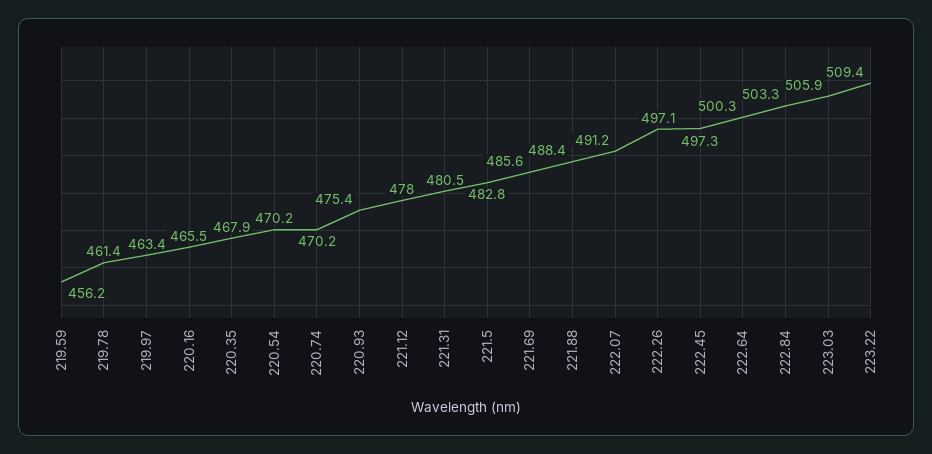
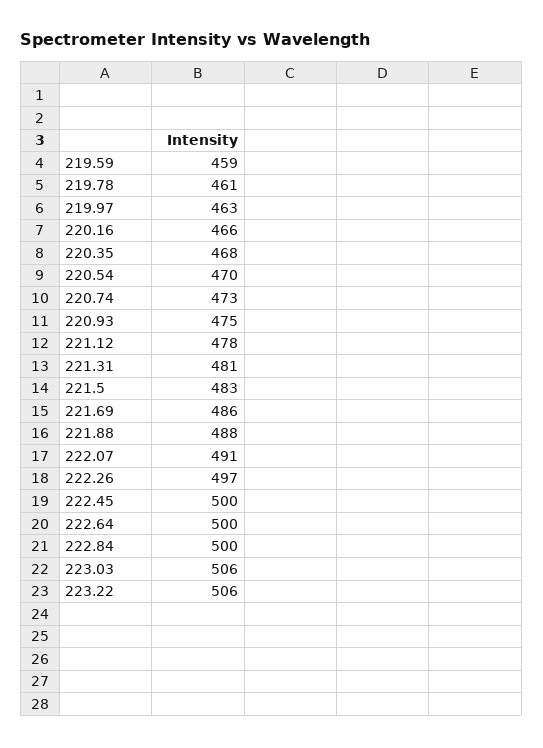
  {
-   "219.59": 456.2,
+   "219.59": 459,
    "219.78": 461.4,
    "219.97": 463.4,
    "220.16": 465.5,
    "220.35": 467.9,
    "220.54": 470.2,
-   "220.74": 470.2,
+   "220.74": 473,
    "220.93": 475.4,
    "221.12": 478,
    "221.31": 480.5,
    "221.5": 482.8,
    "221.69": 485.6,
    "221.88": 488.4,
    "222.07": 491.2,
    "222.26": 497.1,
-   "222.45": 497.3,
+   "222.45": 500,
    "222.64": 500.3,
-   "222.84": 503.3,
+   "222.84": 500,
    "223.03": 505.9,
-   "223.22": 509.4
+   "223.22": 506
  }

